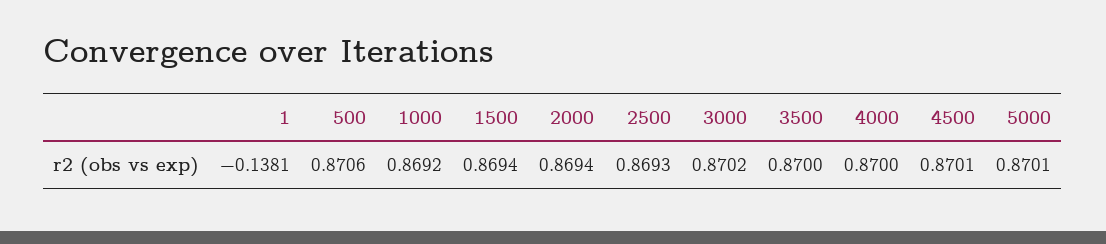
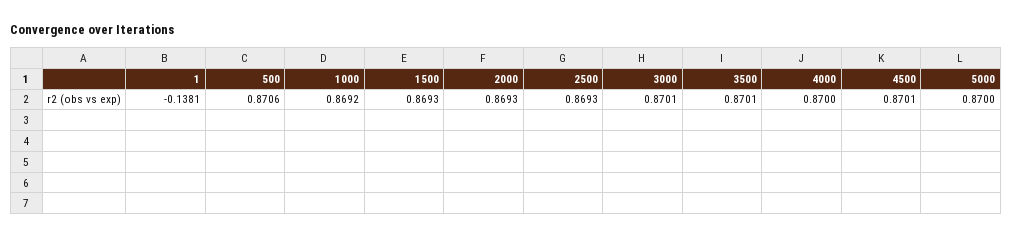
  {
    "1": -0.1381,
    "500": 0.8706,
    "1000": 0.8692,
-   "1500": 0.8694,
+   "1500": 0.8693,
-   "2000": 0.8694,
+   "2000": 0.8693,
    "2500": 0.8693,
-   "3000": 0.8702,
+   "3000": 0.8701,
-   "3500": 0.87,
+   "3500": 0.8701,
    "4000": 0.87,
    "4500": 0.8701,
-   "5000": 0.8701
+   "5000": 0.87
  }

